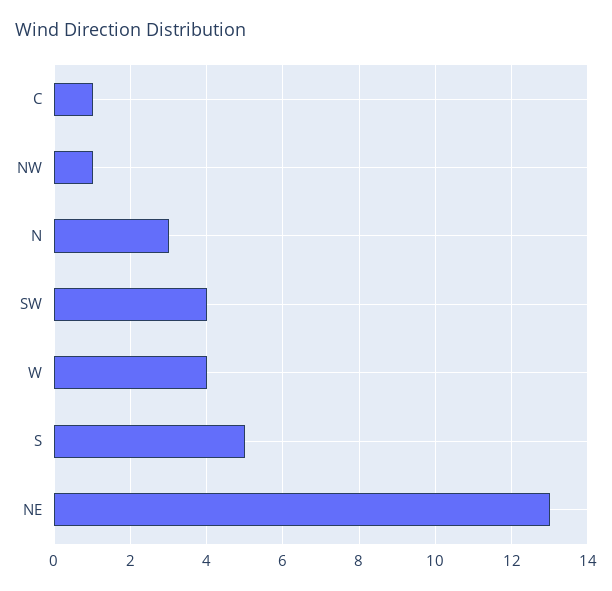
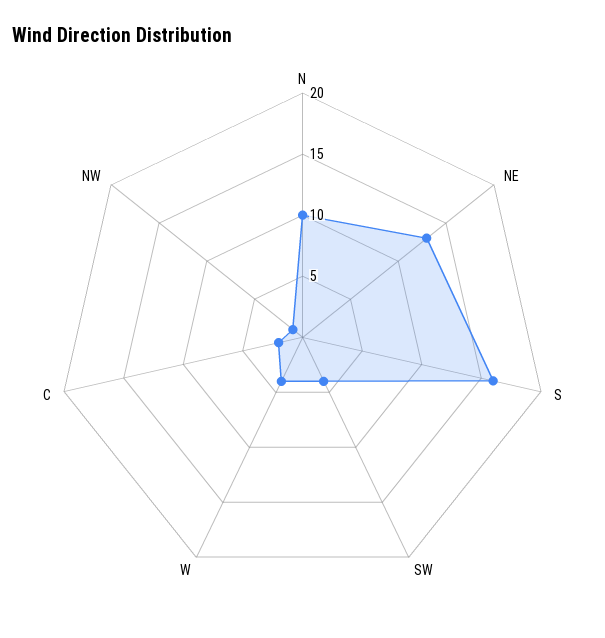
  {
-   "C": 1,
+   "C": 2,
    "NW": 1,
-   "N": 3,
+   "N": 10,
    "SW": 4,
    "W": 4,
-   "S": 5,
+   "S": 16,
    "NE": 13
  }

